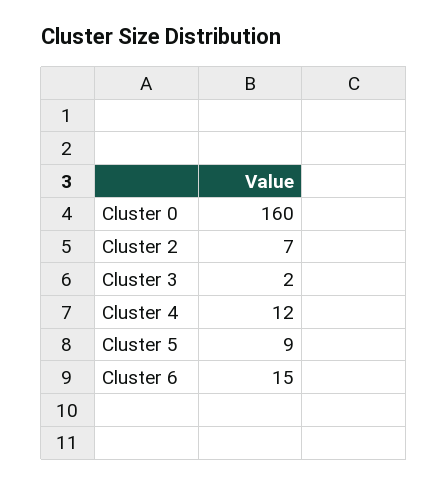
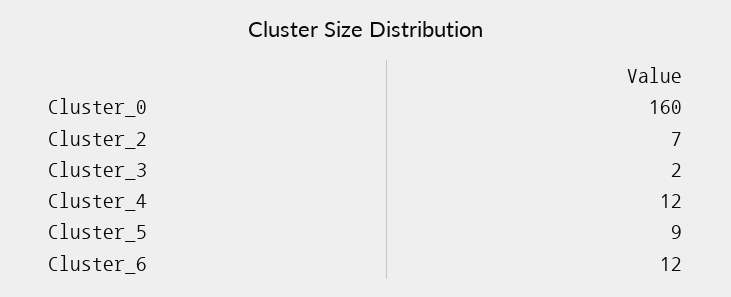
  {
    "Cluster 0": 160,
    "Cluster 2": 7,
    "Cluster 3": 2,
    "Cluster 4": 12,
    "Cluster 5": 9,
-   "Cluster 6": 15
+   "Cluster 6": 12
  }

